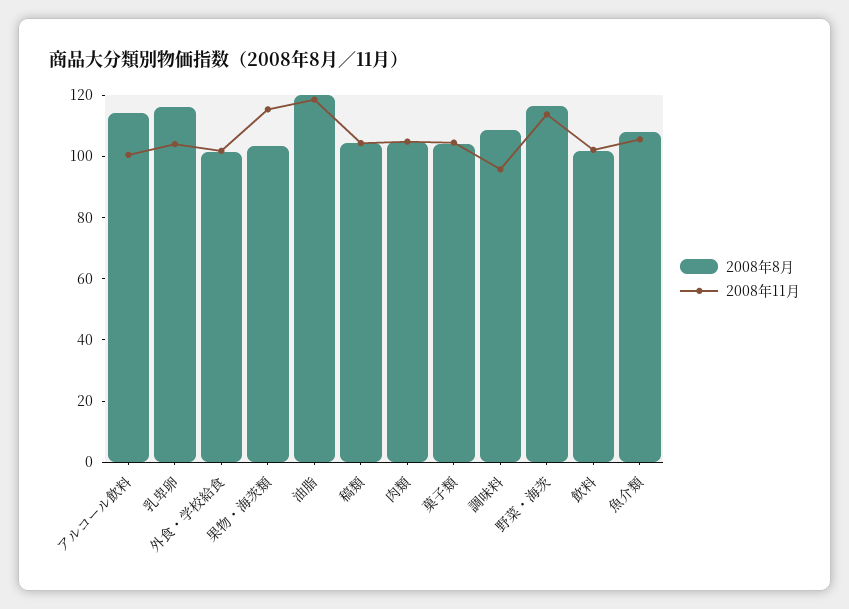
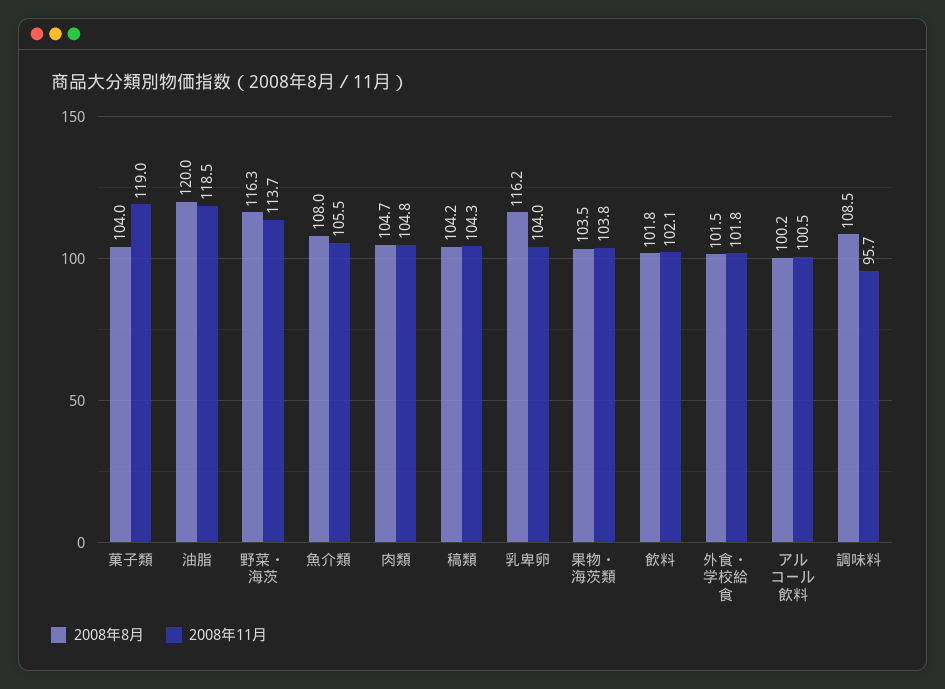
  {
    "2008年8月": {
-     "アルコール飲料": 115,
+     "アルコール飲料": 100.2,
      "乳卑卵": 116.2,
      "外食・学校給食": 101.5,
      "果物・海茨類": 103.5,
      "油脂": 120,
      "稿類": 104.2,
      "肉類": 104.7,
      "菓子類": 104,
      "調味料": 108.5,
      "野菜・海茨": 116.3,
      "飲料": 101.8,
      "魚介類": 108
    },
    "2008年11月": {
      "アルコール飲料": 100.5,
      "乳卑卵": 104,
      "外食・学校給食": 101.8,
-     "果物・海茨類": 115,
+     "果物・海茨類": 103.8,
      "油脂": 118.5,
      "稿類": 104.3,
      "肉類": 104.8,
-     "菓子類": 105,
+     "菓子類": 119,
      "調味料": 95.7,
      "野菜・海茨": 113.7,
      "飲料": 102.1,
      "魚介類": 105.5
    }
  }

